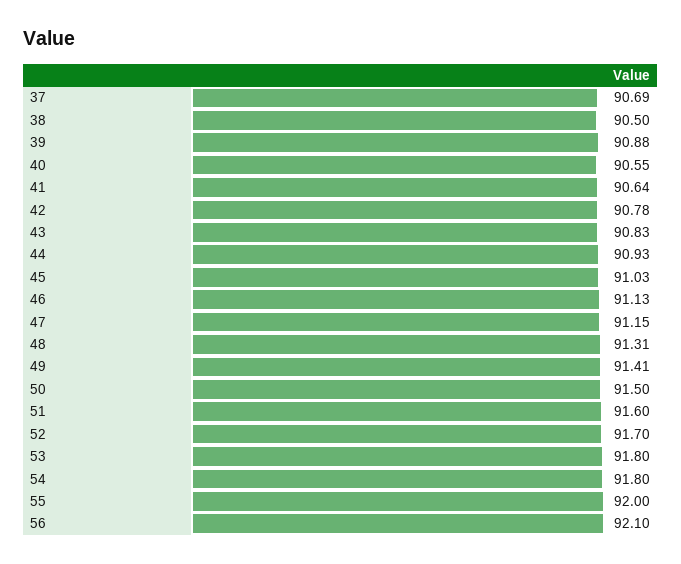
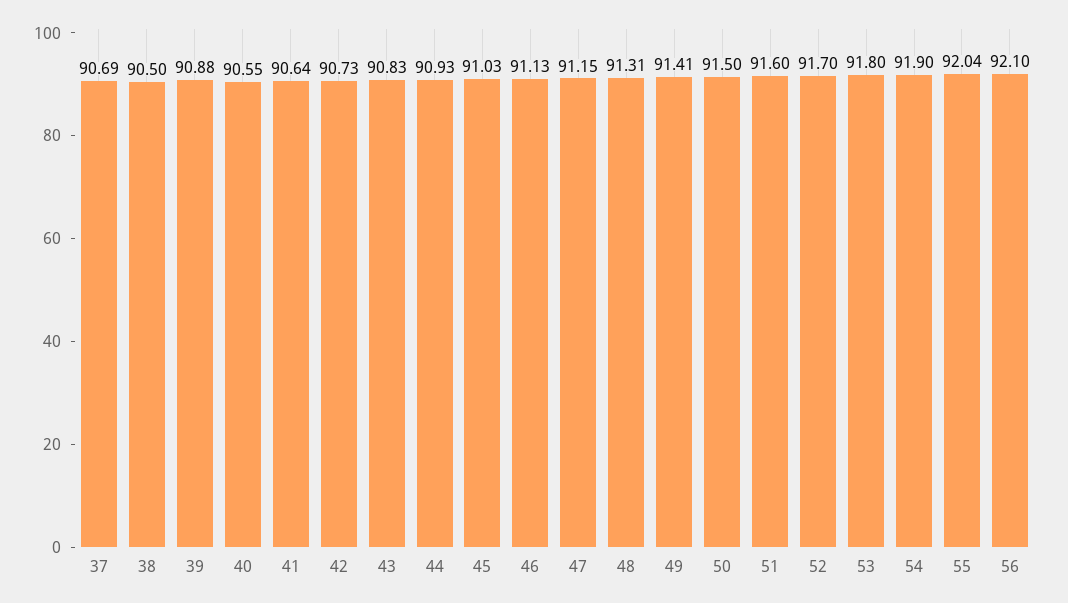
  {
    "37": 90.69,
    "38": 90.5,
    "39": 90.88,
    "40": 90.55,
    "41": 90.64,
-   "42": 90.78,
+   "42": 90.73,
    "43": 90.83,
    "44": 90.93,
    "45": 91.03,
    "46": 91.13,
    "47": 91.15,
    "48": 91.31,
    "49": 91.41,
    "50": 91.5,
    "51": 91.6,
    "52": 91.7,
    "53": 91.8,
-   "54": 91.8,
+   "54": 91.9,
-   "55": 92,
+   "55": 92.04,
    "56": 92.1
  }

